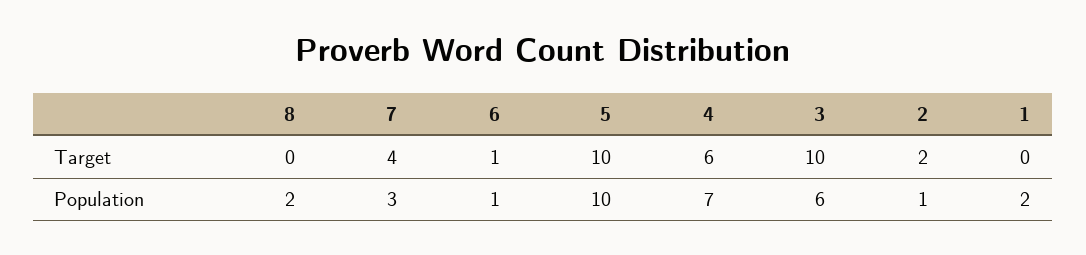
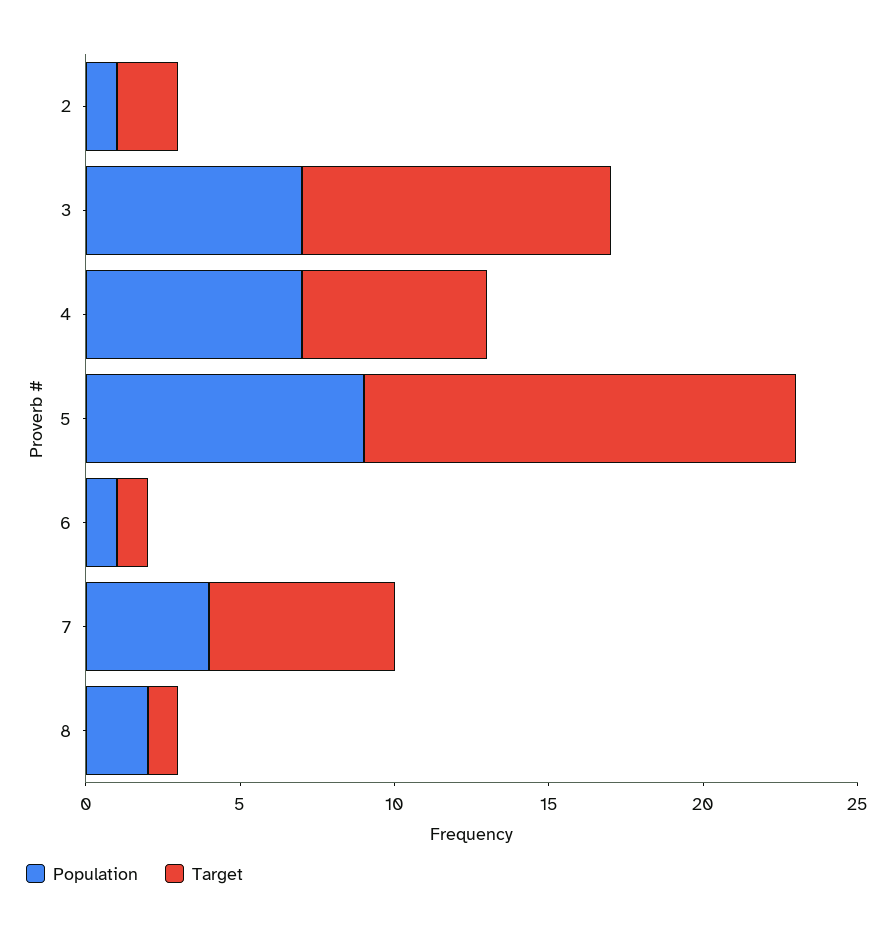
  {
    "Target": {
-     "8": 0,
+     "8": 1,
-     "7": 4,
+     "7": 6,
      "6": 1,
-     "5": 10,
+     "5": 14,
      "4": 6,
      "3": 10,
-     "2": 2,
+     "2": 2
-     "1": 0
    },
    "Population": {
      "8": 2,
-     "7": 3,
+     "7": 4,
      "6": 1,
-     "5": 10,
+     "5": 9,
      "4": 7,
-     "3": 6,
+     "3": 7,
-     "2": 1,
+     "2": 1
-     "1": 2
    }
  }

